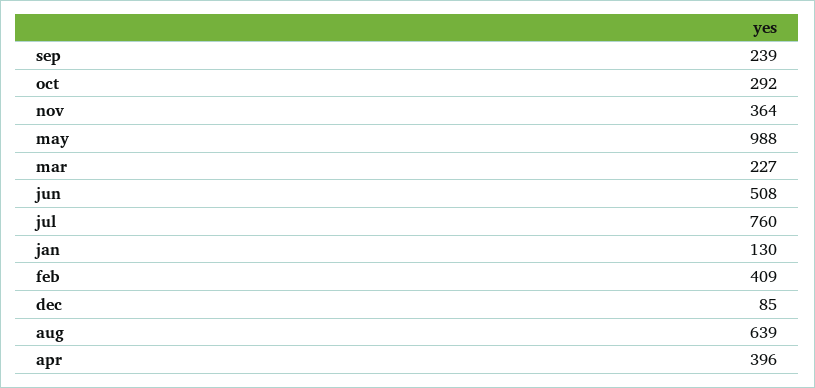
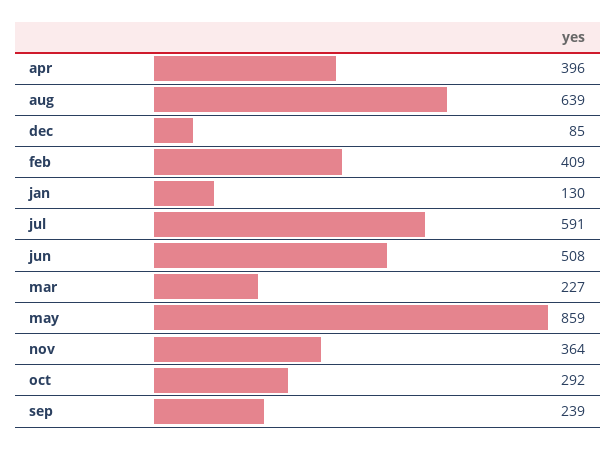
  {
    "sep": 239,
    "oct": 292,
    "nov": 364,
-   "may": 988,
+   "may": 859,
    "mar": 227,
    "jun": 508,
-   "jul": 760,
+   "jul": 591,
    "jan": 130,
    "feb": 409,
    "dec": 85,
    "aug": 639,
    "apr": 396
  }

